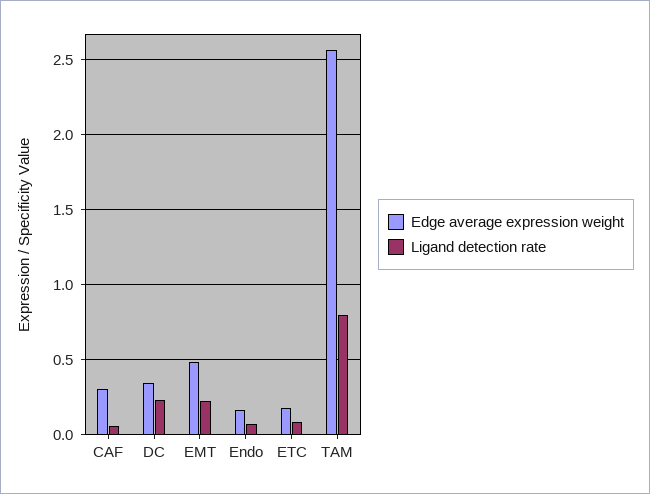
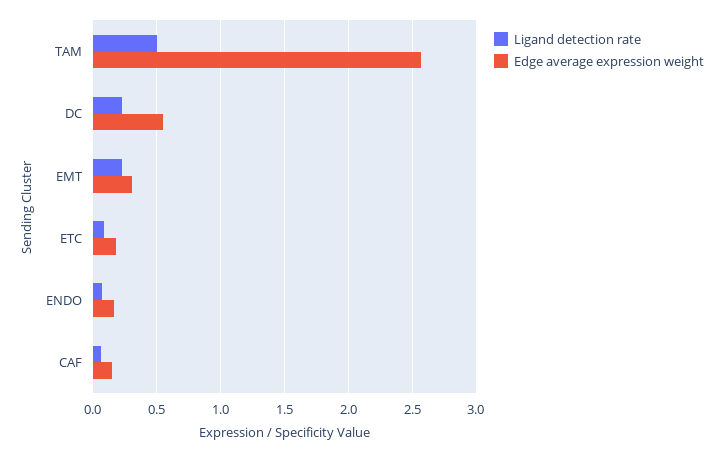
  {
    "Edge average expression weight": {
-     "CAF": 0.3,
+     "CAF": 0.15,
-     "DC": 0.35,
+     "DC": 0.55,
-     "EMT": 0.5,
+     "EMT": 0.3,
      "Endo": 0.15,
      "ETC": 0.2,
      "TAM": 2.55
    },
    "Ligand detection rate": {
      "CAF": 0.05,
      "DC": 0.25,
      "EMT": 0.2,
      "Endo": 0.05,
      "ETC": 0.1,
-     "TAM": 0.8
+     "TAM": 0.5
    }
  }

